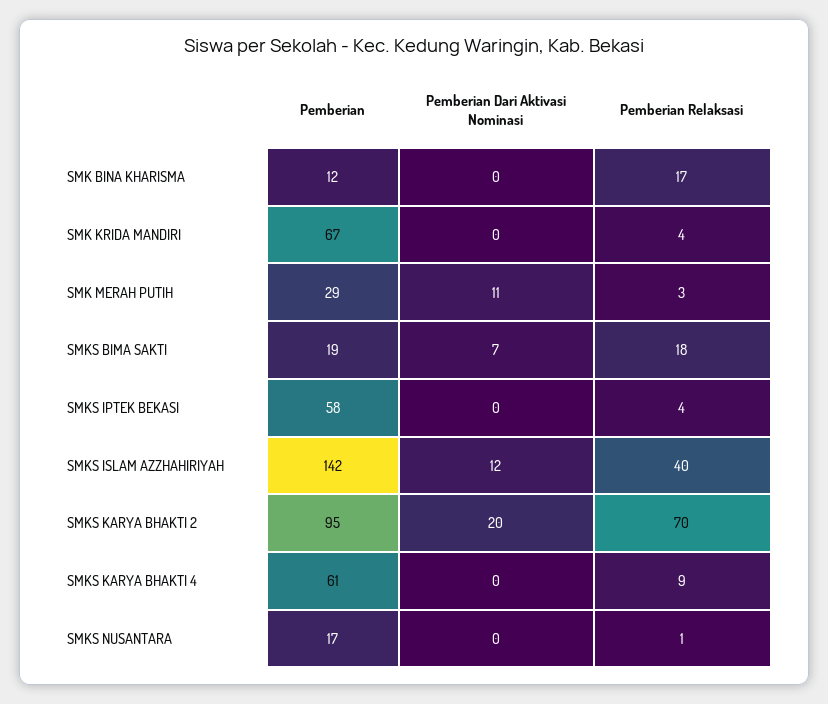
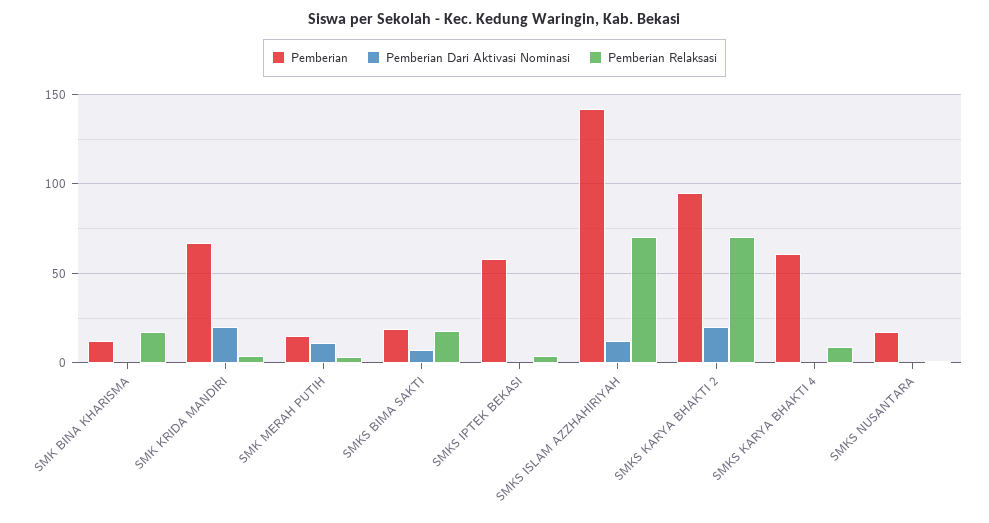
  {
    "Pemberian": {
      "SMK BINA KHARISMA": 12,
      "SMK KRIDA MANDIRI": 67,
-     "SMK MERAH PUTIH": 29,
+     "SMK MERAH PUTIH": 15,
      "SMKS BIMA SAKTI": 19,
      "SMKS IPTEK BEKASI": 58,
      "SMKS ISLAM AZZHAHIRIYAH": 142,
      "SMKS KARYA BHAKTI 2": 95,
      "SMKS KARYA BHAKTI 4": 61,
      "SMKS NUSANTARA": 17
    },
    "Pemberian Dari Aktivasi Nominasi": {
      "SMK BINA KHARISMA": 0,
-     "SMK KRIDA MANDIRI": 0,
+     "SMK KRIDA MANDIRI": 20,
      "SMK MERAH PUTIH": 11,
      "SMKS BIMA SAKTI": 7,
      "SMKS IPTEK BEKASI": 0,
      "SMKS ISLAM AZZHAHIRIYAH": 12,
      "SMKS KARYA BHAKTI 2": 20,
      "SMKS KARYA BHAKTI 4": 0,
      "SMKS NUSANTARA": 0
    },
    "Pemberian Relaksasi": {
      "SMK BINA KHARISMA": 17,
      "SMK KRIDA MANDIRI": 4,
      "SMK MERAH PUTIH": 3,
      "SMKS BIMA SAKTI": 18,
      "SMKS IPTEK BEKASI": 4,
-     "SMKS ISLAM AZZHAHIRIYAH": 40,
+     "SMKS ISLAM AZZHAHIRIYAH": 70,
      "SMKS KARYA BHAKTI 2": 70,
      "SMKS KARYA BHAKTI 4": 9,
      "SMKS NUSANTARA": 1
    }
  }

